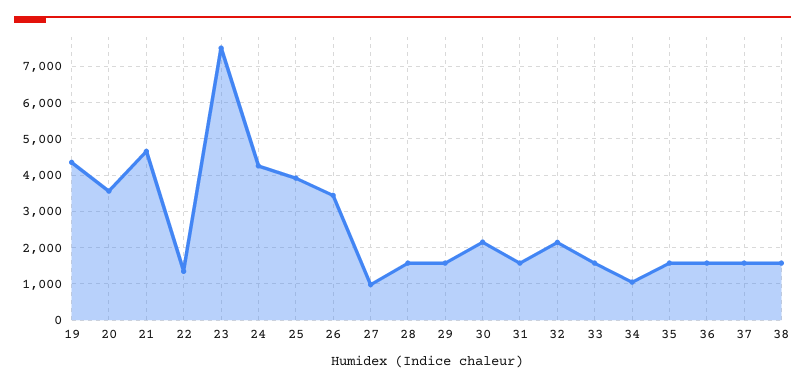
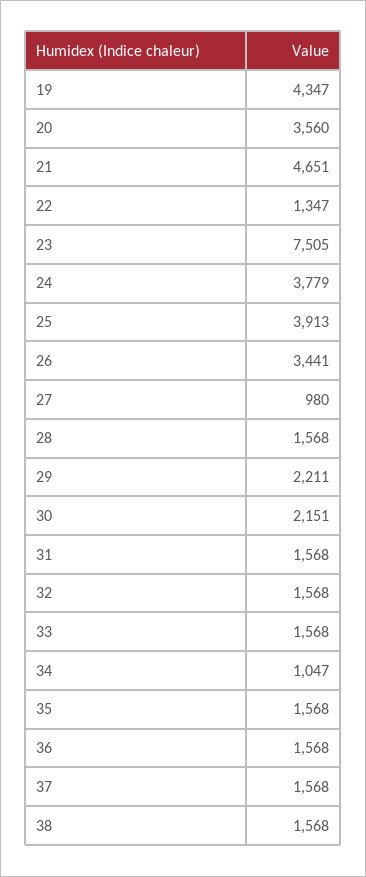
  {
    "19": 4347,
    "20": 3560,
    "21": 4651,
    "22": 1347,
    "23": 7505,
-   "24": 4200,
+   "24": 3779,
    "25": 3913,
    "26": 3441,
    "27": 980,
    "28": 1568,
-   "29": 1600,
+   "29": 2211,
    "30": 2151,
    "31": 1568,
-   "32": 2200,
+   "32": 1568,
    "33": 1568,
    "34": 1047,
    "35": 1568,
    "36": 1568,
    "37": 1568,
    "38": 1568
  }

